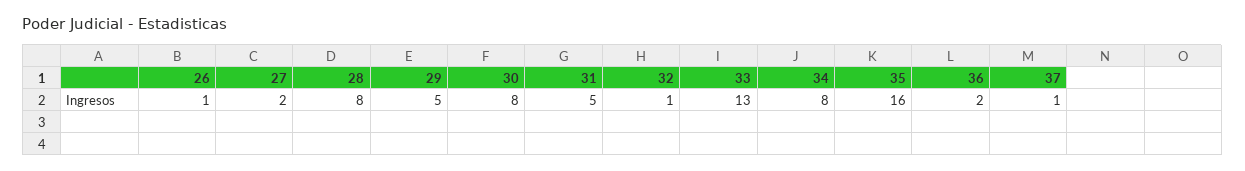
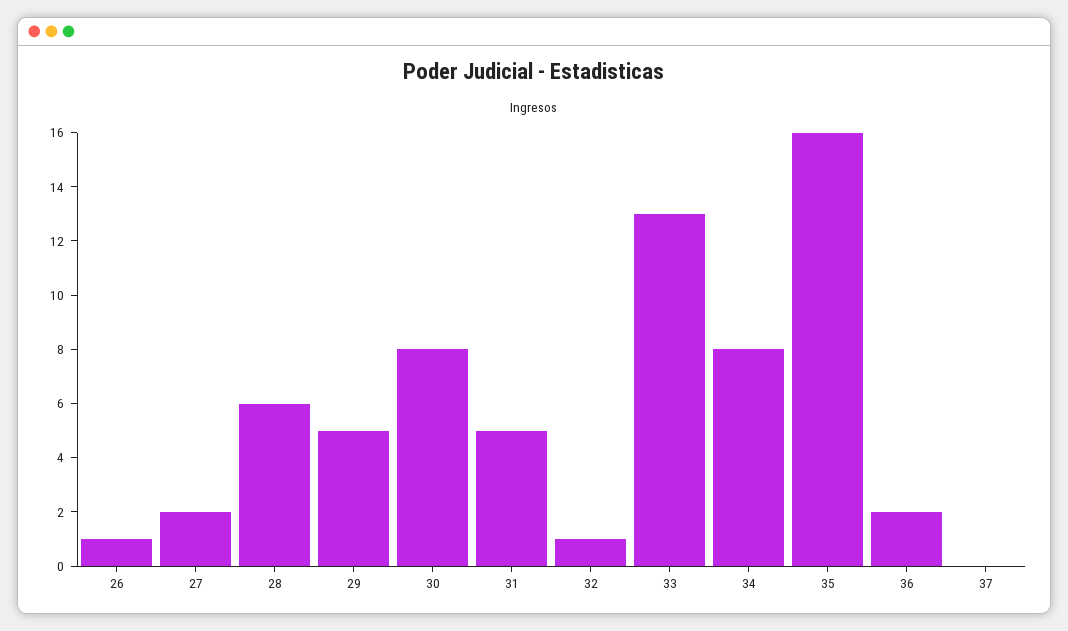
  {
    "26": 1,
    "27": 2,
-   "28": 8,
+   "28": 6,
    "29": 5,
    "30": 8,
    "31": 5,
    "32": 1,
    "33": 13,
    "34": 8,
    "35": 16,
    "36": 2,
-   "37": 1
+   "37": 0
  }

